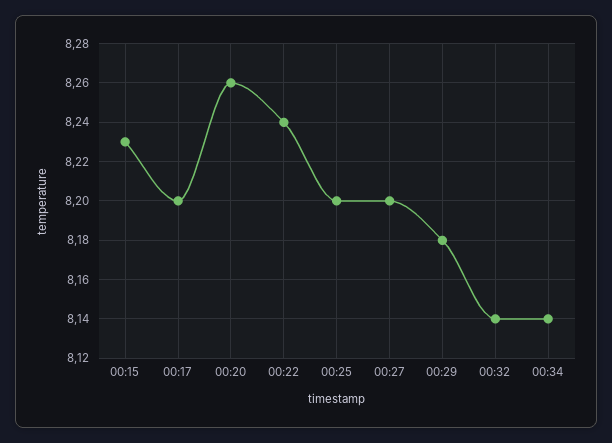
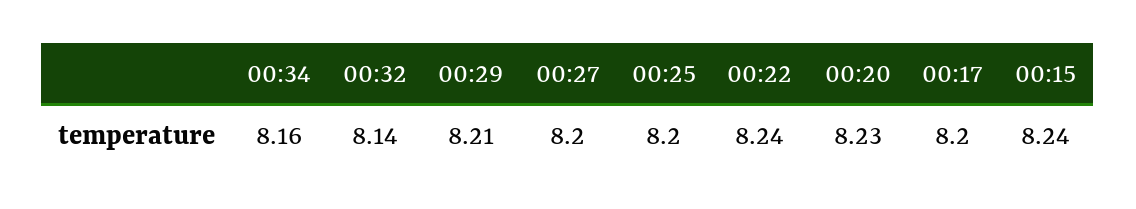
  {
-   "00:15": 8.23,
+   "00:15": 8.24,
    "00:17": 8.2,
-   "00:20": 8.26,
+   "00:20": 8.23,
    "00:22": 8.24,
    "00:25": 8.2,
    "00:27": 8.2,
-   "00:29": 8.18,
+   "00:29": 8.21,
    "00:32": 8.14,
-   "00:34": 8.14
+   "00:34": 8.16
  }

